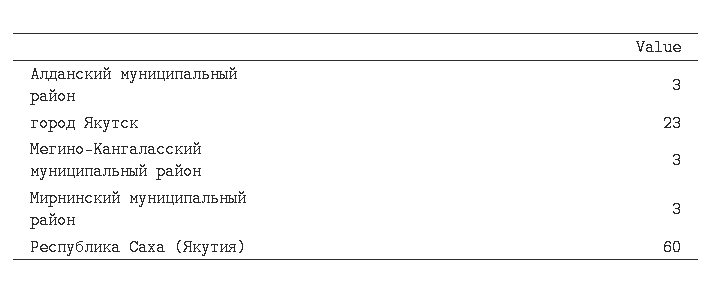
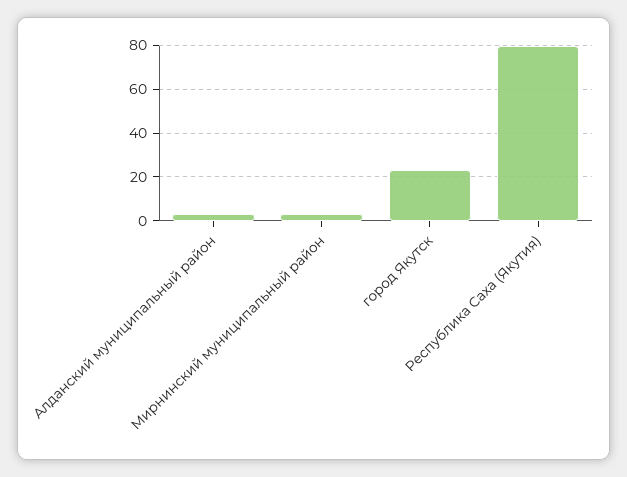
  {
    "Алданский муниципальный район": 3,
    "город Якутск": 23,
-   "Мегино-Кангаласский муниципальный район": 3,
    "Мирнинский муниципальный район": 3,
-   "Республика Саха (Якутия)": 60
+   "Республика Саха (Якутия)": 80
  }

